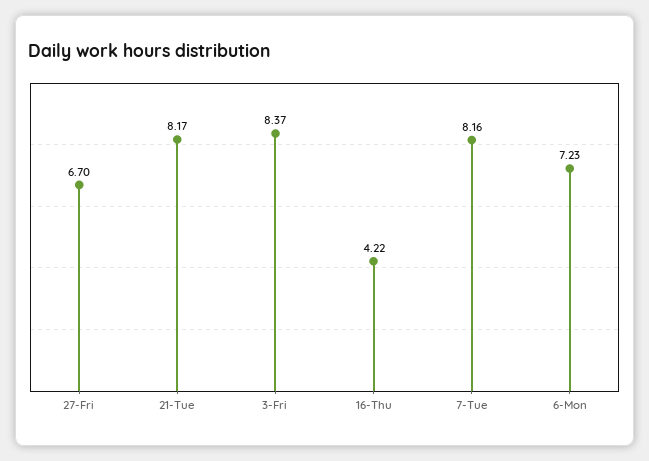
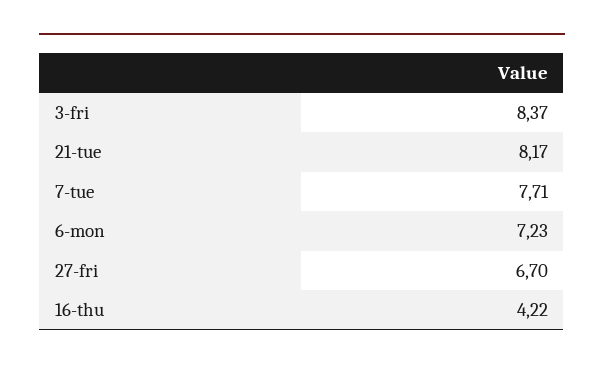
  {
    "27-Fri": 6.7,
    "21-Tue": 8.17,
    "3-Fri": 8.37,
    "16-Thu": 4.22,
-   "7-Tue": 8.16,
+   "7-Tue": 7.71,
    "6-Mon": 7.23
  }

